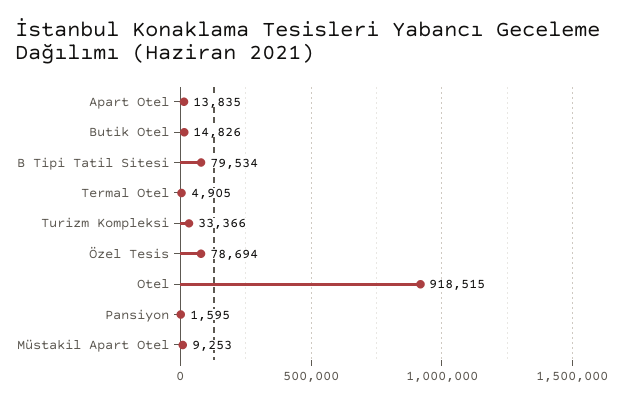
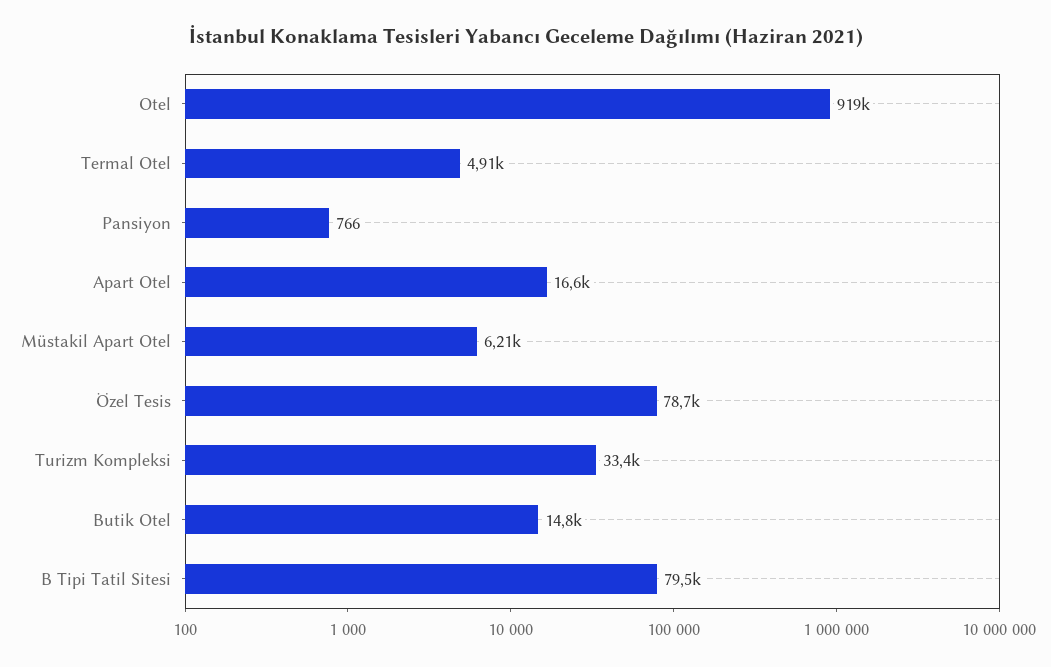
  {
-   "Apart Otel": 13835,
+   "Apart Otel": 16600,
    "Butik Otel": 14826,
    "B Tipi Tatil Sitesi": 79534,
    "Termal Otel": 4905,
    "Turizm Kompleksi": 33366,
    "Özel Tesis": 78694,
    "Otel": 918515,
-   "Pansiyon": 1595,
+   "Pansiyon": 766,
-   "Müstakil Apart Otel": 9253
+   "Müstakil Apart Otel": 6210
  }

